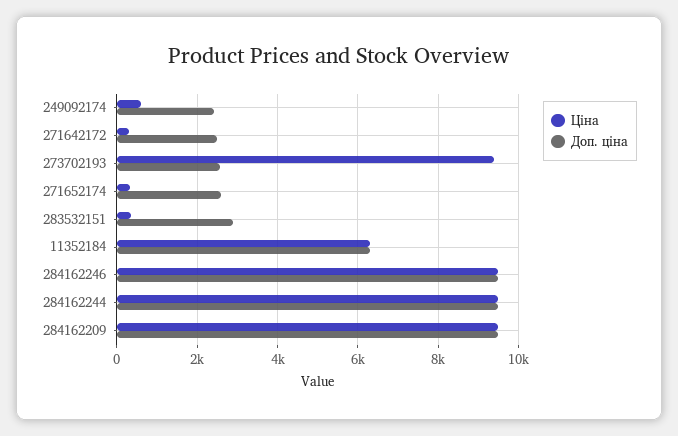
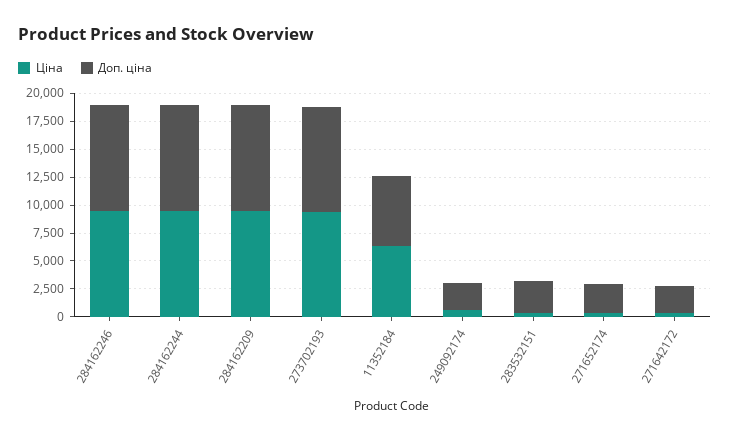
  {
    "Ціна": {
      "249092174": 600,
      "271642172": 400,
      "273702193": 9400,
      "271652174": 400,
      "283532151": 400,
      "11352184": 6400,
      "284162246": 9400,
      "284162244": 9400,
      "284162209": 9400
    },
    "Доп. ціна": {
      "249092174": 2400,
      "271642172": 2400,
-     "273702193": 2600,
+     "273702193": 10000,
      "271652174": 2600,
      "283532151": 2800,
      "11352184": 6400,
      "284162246": 9400,
      "284162244": 9400,
      "284162209": 9400
    }
  }

